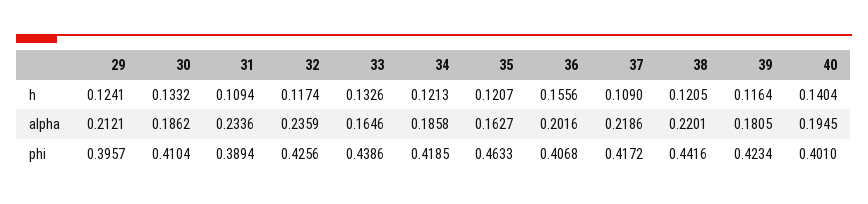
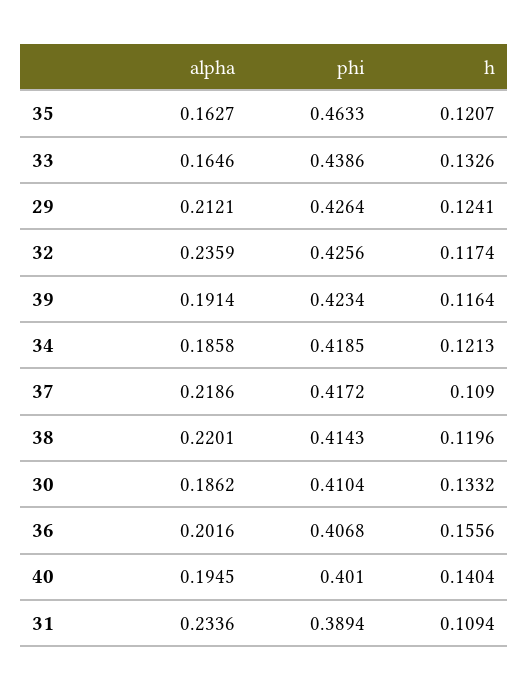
  {
    "29": {
      "h": 0.1241,
      "alpha": 0.2121,
-     "phi": 0.3957
+     "phi": 0.4264
    },
    "30": {
      "h": 0.1332,
      "alpha": 0.1862,
      "phi": 0.4104
    },
    "31": {
      "h": 0.1094,
      "alpha": 0.2336,
      "phi": 0.3894
    },
    "32": {
      "h": 0.1174,
      "alpha": 0.2359,
      "phi": 0.4256
    },
    "33": {
      "h": 0.1326,
      "alpha": 0.1646,
      "phi": 0.4386
    },
    "34": {
      "h": 0.1213,
      "alpha": 0.1858,
      "phi": 0.4185
    },
    "35": {
      "h": 0.1207,
      "alpha": 0.1627,
      "phi": 0.4633
    },
    "36": {
      "h": 0.1556,
      "alpha": 0.2016,
      "phi": 0.4068
    },
    "37": {
      "h": 0.109,
      "alpha": 0.2186,
      "phi": 0.4172
    },
    "38": {
-     "h": 0.1205,
+     "h": 0.1196,
      "alpha": 0.2201,
-     "phi": 0.4416
+     "phi": 0.4143
    },
    "39": {
      "h": 0.1164,
-     "alpha": 0.1805,
+     "alpha": 0.1914,
      "phi": 0.4234
    },
    "40": {
      "h": 0.1404,
      "alpha": 0.1945,
      "phi": 0.401
    }
  }

